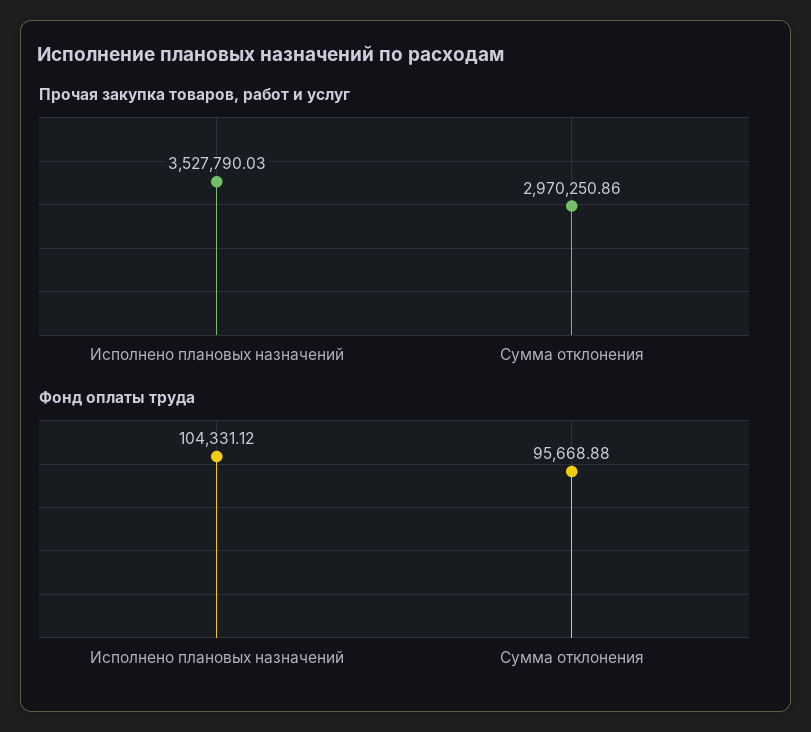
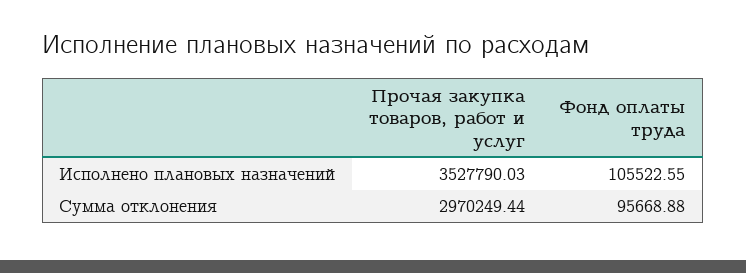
  {
    "Прочая закупка товаров, работ и услуг": {
      "Исполнено плановых назначений": 3527790.03,
-     "Сумма отклонения": 2970250.86
+     "Сумма отклонения": 2970249.44
    },
    "Фонд оплаты труда": {
-     "Исполнено плановых назначений": 104331.12,
+     "Исполнено плановых назначений": 105522.55,
      "Сумма отклонения": 95668.88
    }
  }

